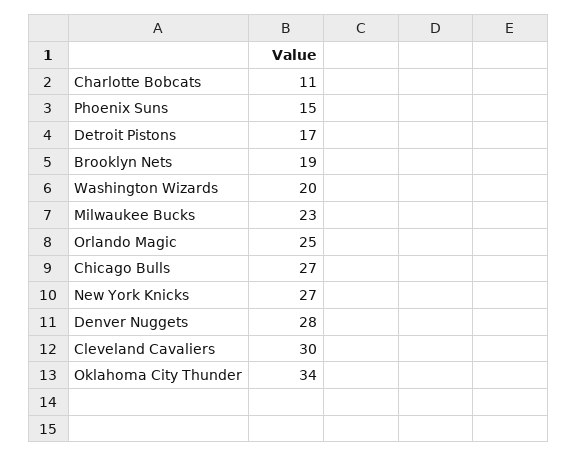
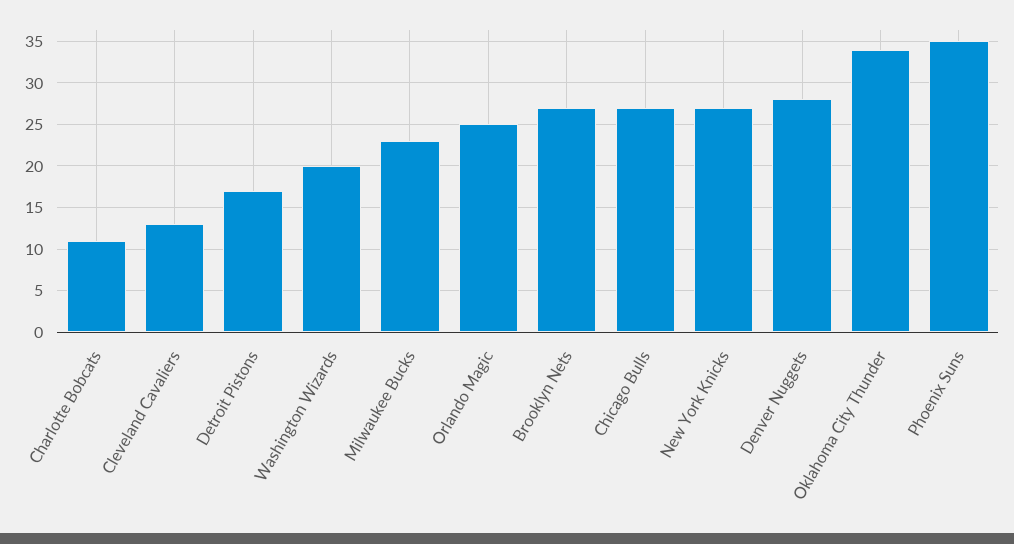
  {
    "Charlotte Bobcats": 11,
-   "Phoenix Suns": 15,
+   "Phoenix Suns": 35,
    "Detroit Pistons": 17,
-   "Brooklyn Nets": 19,
+   "Brooklyn Nets": 27,
    "Washington Wizards": 20,
    "Milwaukee Bucks": 23,
    "Orlando Magic": 25,
    "Chicago Bulls": 27,
    "New York Knicks": 27,
    "Denver Nuggets": 28,
-   "Cleveland Cavaliers": 30,
+   "Cleveland Cavaliers": 13,
    "Oklahoma City Thunder": 34
  }

